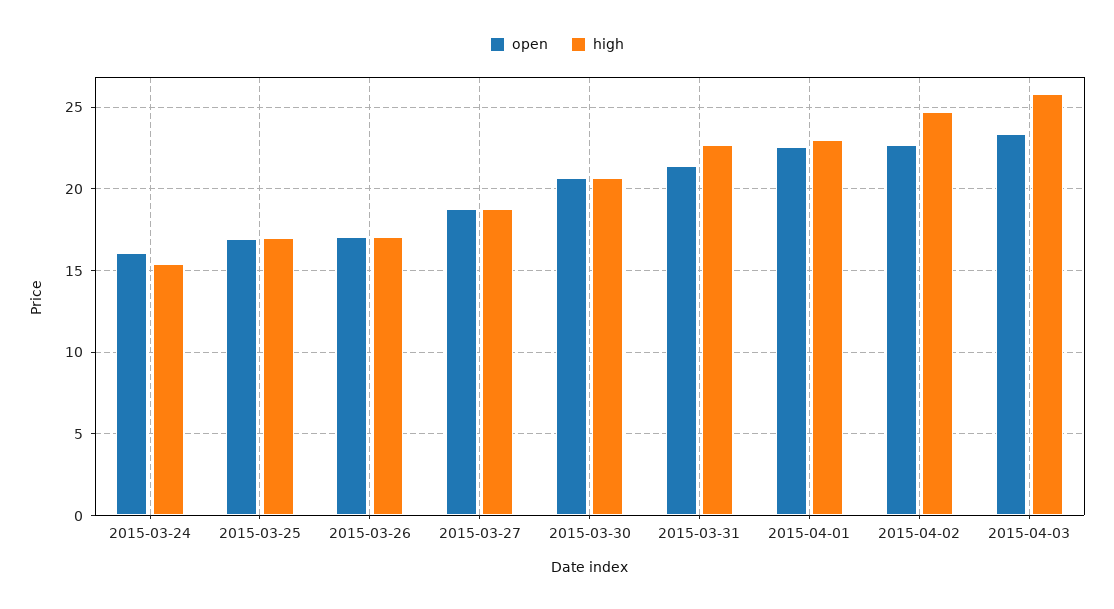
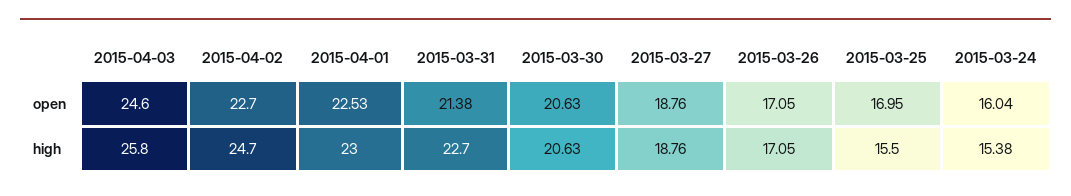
  {
    "open": {
      "2015-03-24": 16.04,
      "2015-03-25": 16.95,
      "2015-03-26": 17.05,
      "2015-03-27": 18.76,
      "2015-03-30": 20.63,
      "2015-03-31": 21.38,
      "2015-04-01": 22.53,
      "2015-04-02": 22.7,
-     "2015-04-03": 23.5
+     "2015-04-03": 24.6
    },
    "high": {
      "2015-03-24": 15.38,
-     "2015-03-25": 17,
+     "2015-03-25": 15.5,
      "2015-03-26": 17.05,
      "2015-03-27": 18.76,
      "2015-03-30": 20.63,
      "2015-03-31": 22.7,
      "2015-04-01": 23,
      "2015-04-02": 24.7,
      "2015-04-03": 25.8
    }
  }

